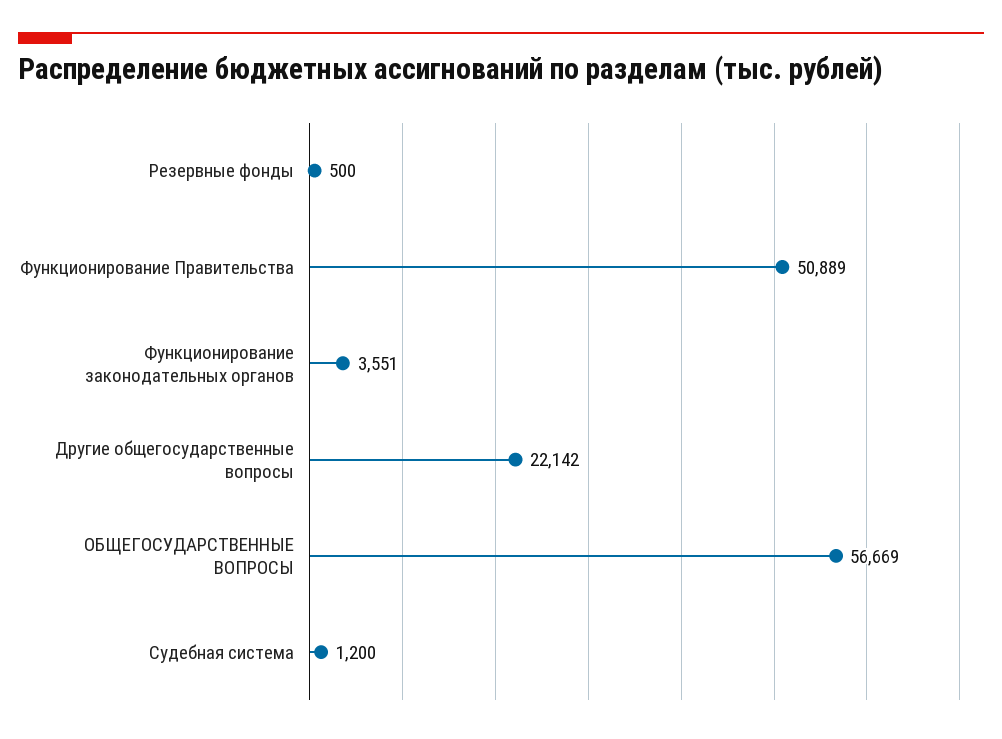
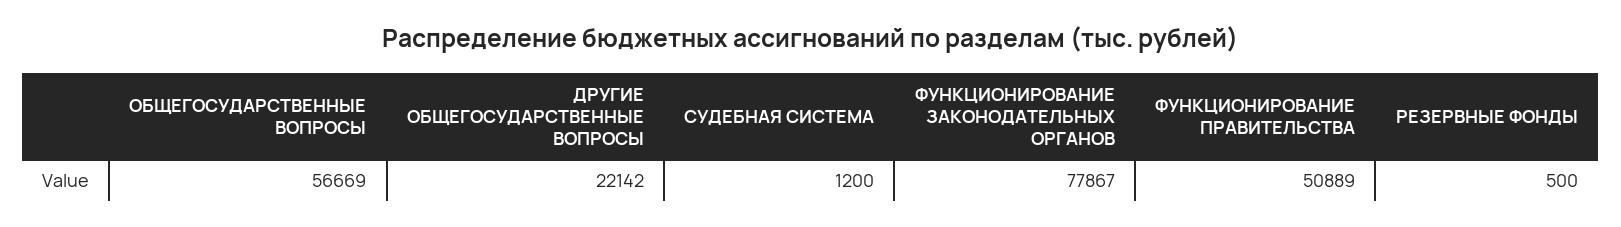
  {
    "Резервные фонды": 500,
    "Функционирование Правительства": 50889,
-   "Функционирование законодательных органов": 3551,
+   "Функционирование законодательных органов": 77867,
    "Другие общегосударственные вопросы": 22142,
    "ОБЩЕГОСУДАРСТВЕННЫЕ ВОПРОСЫ": 56669,
    "Судебная система": 1200
  }

